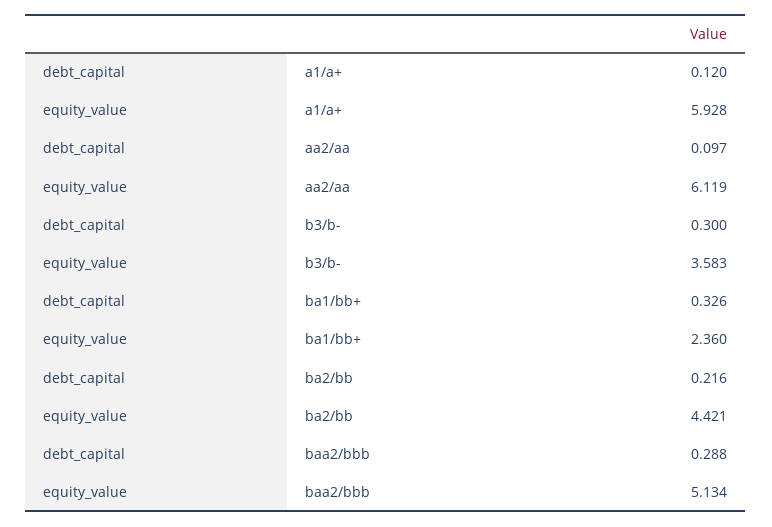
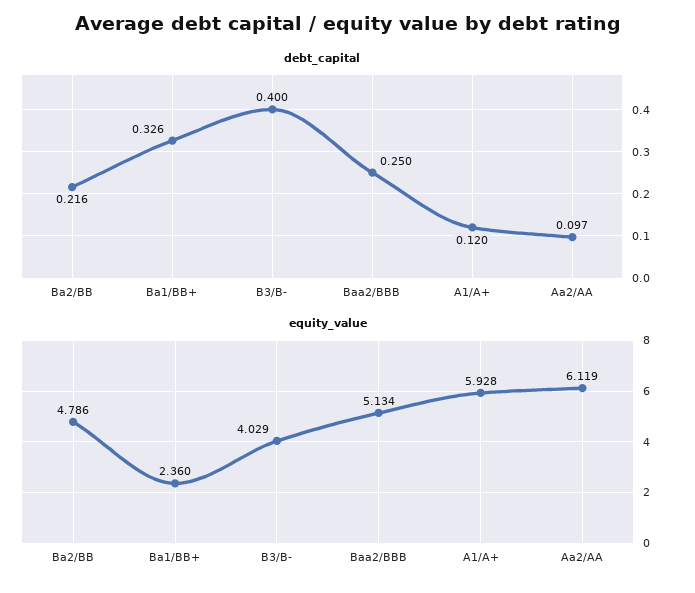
  {
    "debt_capital": {
      "a1/a+": 0.12,
      "aa2/aa": 0.097,
-     "b3/b-": 0.3,
+     "b3/b-": 0.4,
      "ba1/bb+": 0.326,
      "ba2/bb": 0.216,
-     "baa2/bbb": 0.288
+     "baa2/bbb": 0.25
    },
    "equity_value": {
      "a1/a+": 5.928,
      "aa2/aa": 6.119,
-     "b3/b-": 3.583,
+     "b3/b-": 4.029,
      "ba1/bb+": 2.36,
-     "ba2/bb": 4.421,
+     "ba2/bb": 4.786,
      "baa2/bbb": 5.134
    }
  }

